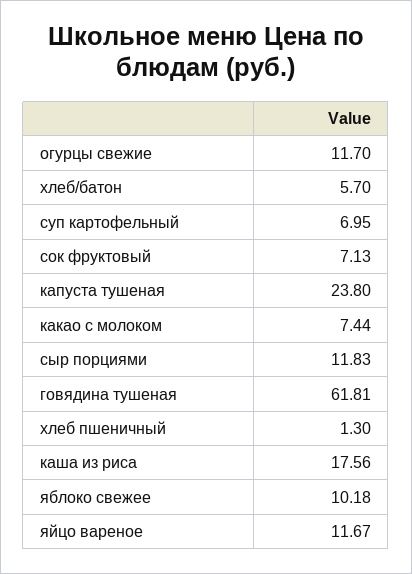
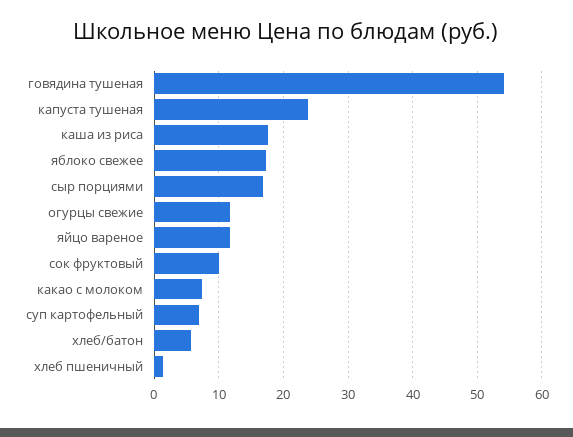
  {
    "огурцы свежие": 11.7,
    "хлеб/батон": 5.7,
    "суп картофельный": 6.95,
-   "сок фруктовый": 7.13,
+   "сок фруктовый": 10,
    "капуста тушеная": 23.8,
    "какао с молоком": 7.44,
-   "сыр порциями": 11.83,
+   "сыр порциями": 17,
-   "говядина тушеная": 61.81,
+   "говядина тушеная": 54,
    "хлеб пшеничный": 1.3,
    "каша из риса": 17.56,
-   "яблоко свежее": 10.18,
+   "яблоко свежее": 17,
    "яйцо вареное": 11.67
  }

